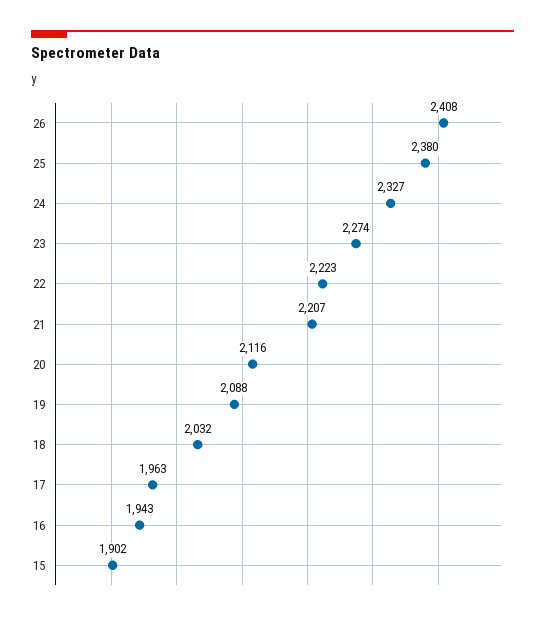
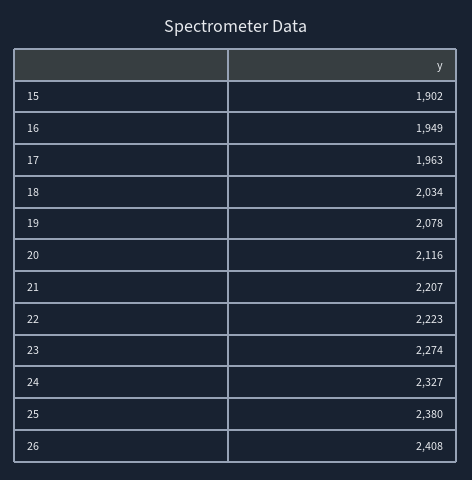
  {
    "26": 2408,
    "25": 2380,
    "24": 2327,
    "23": 2274,
    "22": 2223,
    "21": 2207,
    "20": 2116,
-   "19": 2088,
+   "19": 2078,
-   "18": 2032,
+   "18": 2034,
    "17": 1963,
-   "16": 1943,
+   "16": 1949,
    "15": 1902
  }

